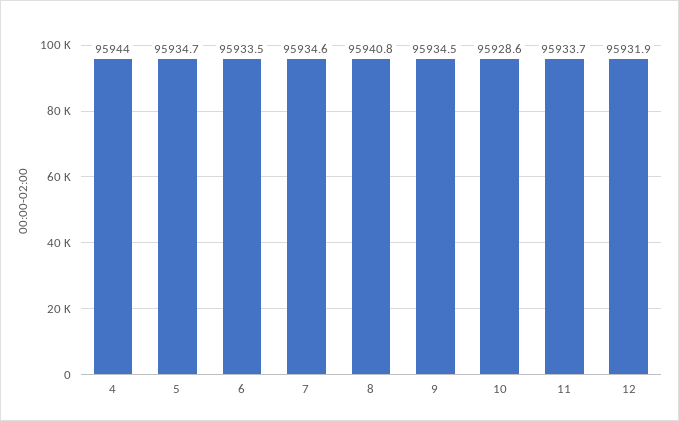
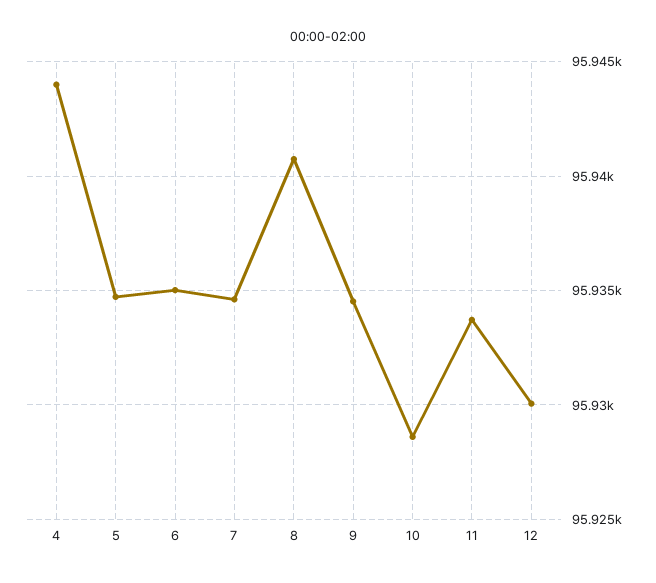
  {
    "4": 95944,
    "5": 95934.7,
-   "6": 95933.5,
+   "6": 95935,
    "7": 95934.6,
    "8": 95940.8,
    "9": 95934.5,
    "10": 95928.6,
    "11": 95933.7,
-   "12": 95931.9
+   "12": 95930
  }

